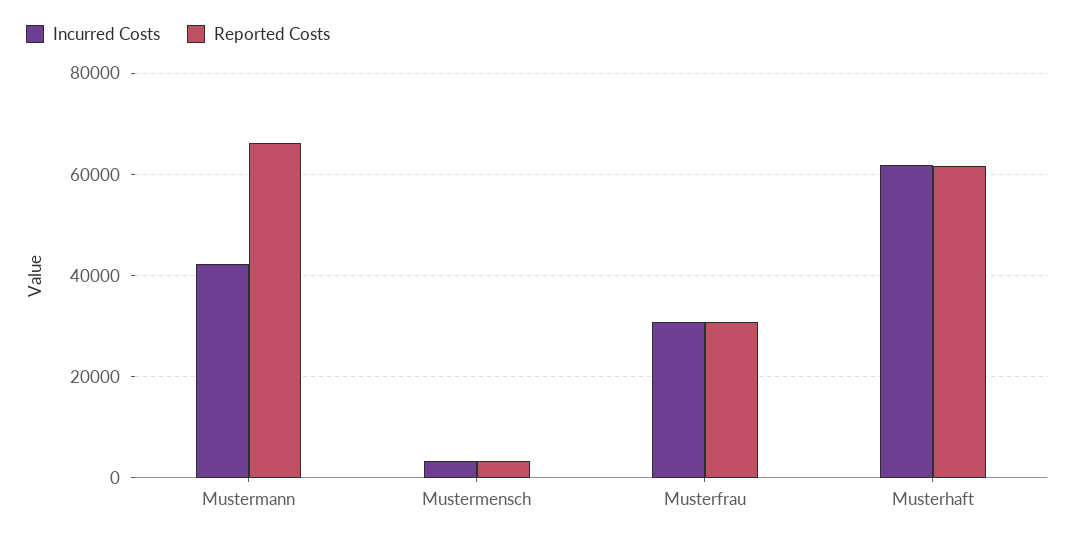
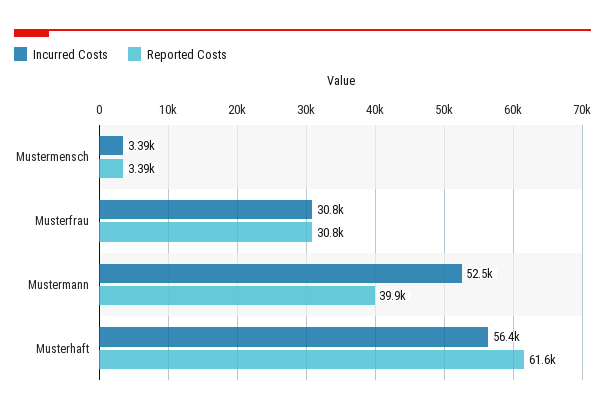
  {
    "Incurred Costs": {
-     "Mustermann": 42000,
+     "Mustermann": 52500,
      "Mustermensch": 3390,
      "Musterfrau": 30800,
-     "Musterhaft": 62000
+     "Musterhaft": 56400
    },
    "Reported Costs": {
-     "Mustermann": 66000,
+     "Mustermann": 39900,
      "Mustermensch": 3390,
      "Musterfrau": 30800,
      "Musterhaft": 61600
    }
  }

